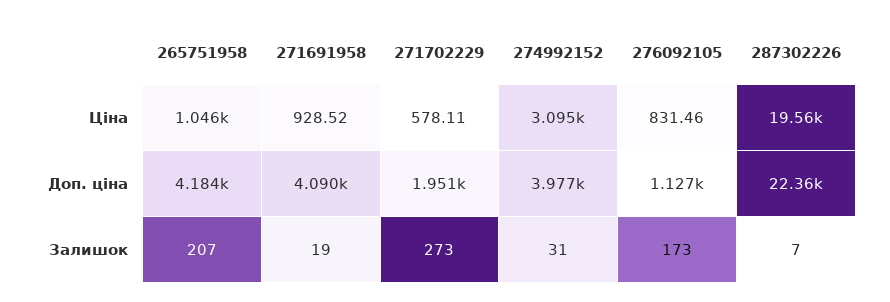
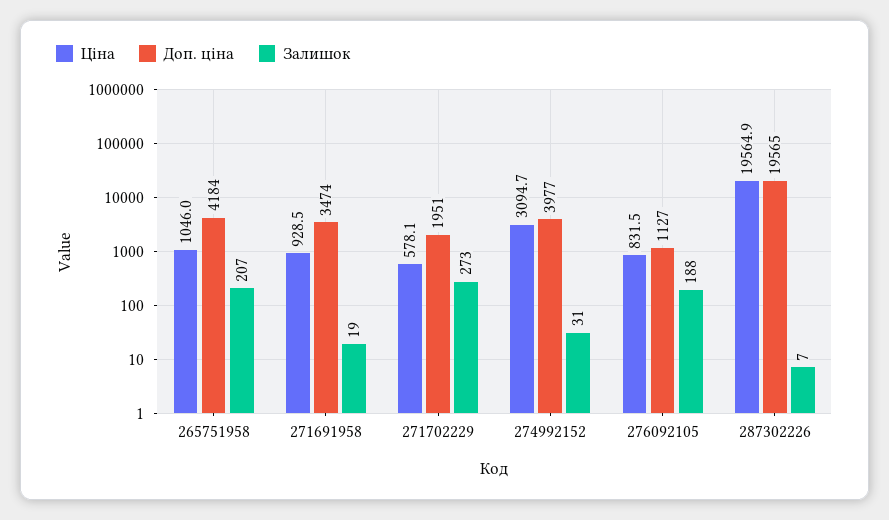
  {
    "Ціна": {
      "265751958": 1046,
      "271691958": 928.52,
      "271702229": 578.11,
      "274992152": 3094.7,
      "276092105": 831.46,
      "287302226": 19564.9
    },
    "Доп. ціна": {
      "265751958": 4184,
-     "271691958": 4090,
+     "271691958": 3474,
      "271702229": 1951,
      "274992152": 3977,
      "276092105": 1127,
-     "287302226": 22360
+     "287302226": 19565
    },
    "Залишок": {
      "265751958": 207,
      "271691958": 19,
      "271702229": 273,
      "274992152": 31,
-     "276092105": 173,
+     "276092105": 188,
      "287302226": 7
    }
  }

